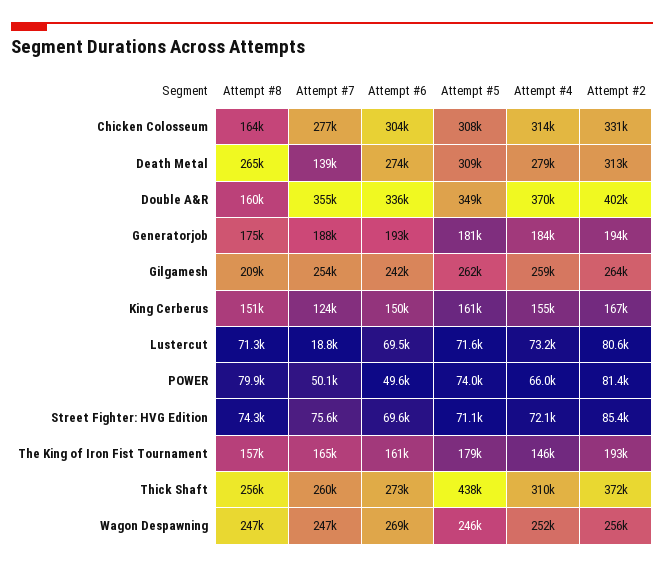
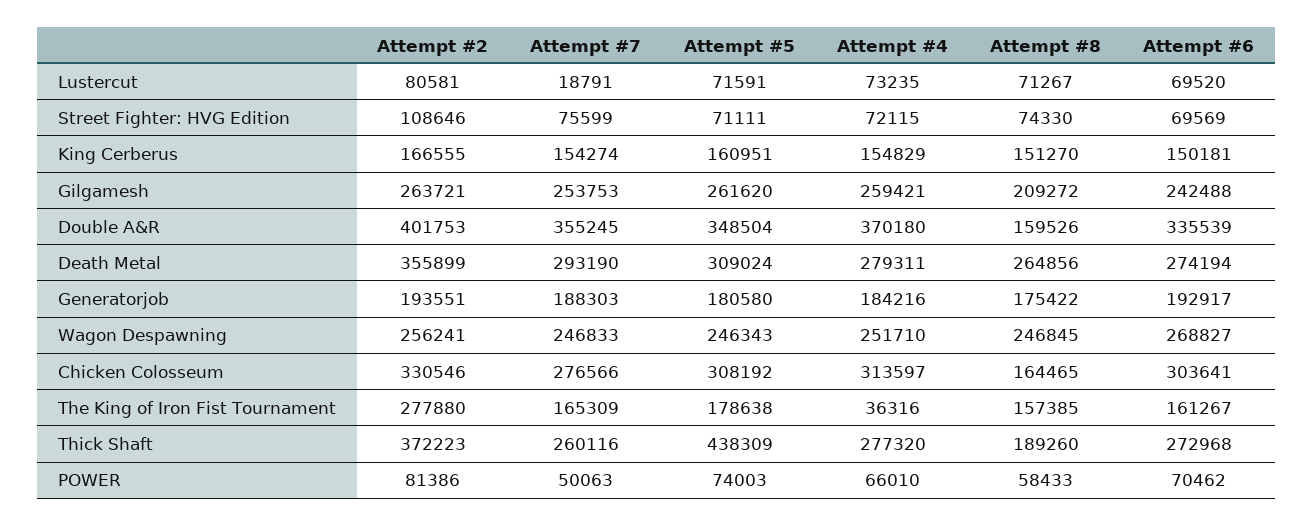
  {
    "Attempt #8": {
      "Chicken Colosseum": 164465,
      "Death Metal": 264856,
      "Double A&R": 159526,
      "Generatorjob": 175422,
      "Gilgamesh": 209272,
      "King Cerberus": 151270,
      "Lustercut": 71267,
-     "POWER": 79900,
+     "POWER": 58433,
      "Street Fighter: HVG Edition": 74330,
      "The King of Iron Fist Tournament": 157385,
-     "Thick Shaft": 256000,
+     "Thick Shaft": 189260,
      "Wagon Despawning": 246845
    },
    "Attempt #7": {
      "Chicken Colosseum": 276566,
-     "Death Metal": 139000,
+     "Death Metal": 293190,
      "Double A&R": 355245,
      "Generatorjob": 188303,
      "Gilgamesh": 253753,
-     "King Cerberus": 124000,
+     "King Cerberus": 154274,
      "Lustercut": 18791,
      "POWER": 50063,
      "Street Fighter: HVG Edition": 75599,
      "The King of Iron Fist Tournament": 165309,
      "Thick Shaft": 260116,
      "Wagon Despawning": 246833
    },
    "Attempt #6": {
      "Chicken Colosseum": 303641,
      "Death Metal": 274194,
      "Double A&R": 335539,
      "Generatorjob": 192917,
      "Gilgamesh": 242488,
      "King Cerberus": 150181,
      "Lustercut": 69520,
-     "POWER": 49600,
+     "POWER": 70462,
      "Street Fighter: HVG Edition": 69569,
      "The King of Iron Fist Tournament": 161267,
      "Thick Shaft": 272968,
      "Wagon Despawning": 268827
    },
    "Attempt #5": {
      "Chicken Colosseum": 308192,
      "Death Metal": 309024,
      "Double A&R": 348504,
      "Generatorjob": 180580,
      "Gilgamesh": 261620,
      "King Cerberus": 160951,
      "Lustercut": 71591,
      "POWER": 74003,
      "Street Fighter: HVG Edition": 71111,
      "The King of Iron Fist Tournament": 178638,
      "Thick Shaft": 438309,
      "Wagon Despawning": 246343
    },
    "Attempt #4": {
      "Chicken Colosseum": 313597,
      "Death Metal": 279311,
      "Double A&R": 370180,
      "Generatorjob": 184216,
      "Gilgamesh": 259421,
      "King Cerberus": 154829,
      "Lustercut": 73235,
      "POWER": 66010,
      "Street Fighter: HVG Edition": 72115,
-     "The King of Iron Fist Tournament": 146000,
+     "The King of Iron Fist Tournament": 36316,
-     "Thick Shaft": 310000,
+     "Thick Shaft": 277320,
      "Wagon Despawning": 251710
    },
    "Attempt #2": {
      "Chicken Colosseum": 330546,
-     "Death Metal": 313000,
+     "Death Metal": 355899,
      "Double A&R": 401753,
      "Generatorjob": 193551,
      "Gilgamesh": 263721,
      "King Cerberus": 166555,
      "Lustercut": 80581,
      "POWER": 81386,
-     "Street Fighter: HVG Edition": 85400,
+     "Street Fighter: HVG Edition": 108646,
-     "The King of Iron Fist Tournament": 193000,
+     "The King of Iron Fist Tournament": 277880,
      "Thick Shaft": 372223,
      "Wagon Despawning": 256241
    }
  }

